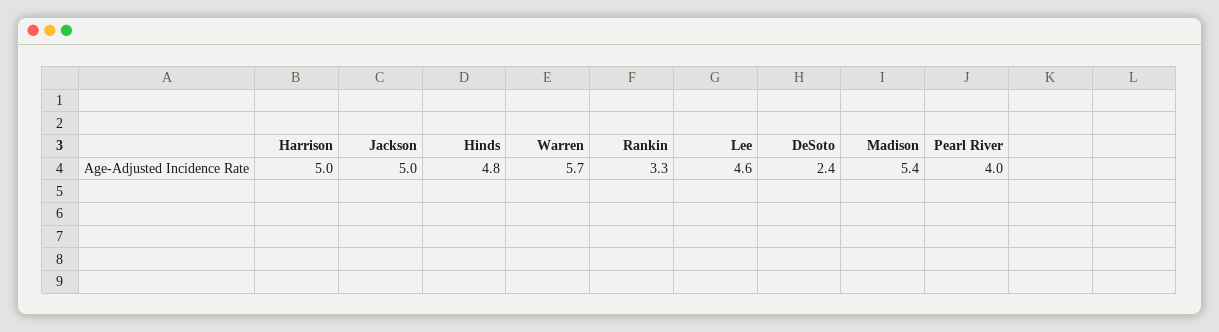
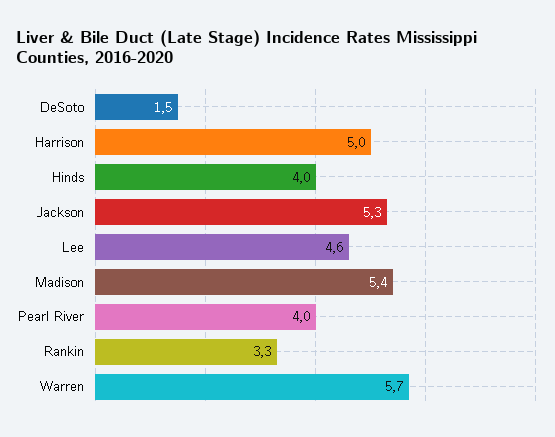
  {
    "Harrison": 5,
-   "Jackson": 5,
+   "Jackson": 5.3,
-   "Hinds": 4.8,
+   "Hinds": 4,
    "Warren": 5.7,
    "Rankin": 3.3,
    "Lee": 4.6,
-   "DeSoto": 2.4,
+   "DeSoto": 1.5,
    "Madison": 5.4,
    "Pearl River": 4
  }

